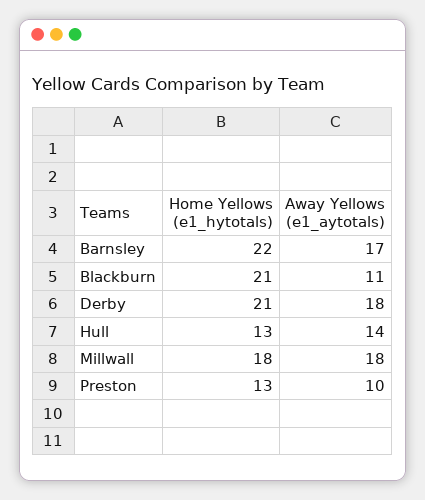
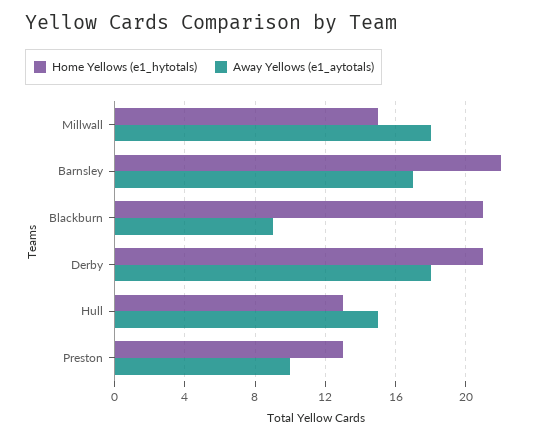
  {
    "Home Yellows (e1_hytotals)": {
      "Barnsley": 22,
      "Blackburn": 21,
      "Derby": 21,
      "Hull": 13,
-     "Millwall": 18,
+     "Millwall": 15,
      "Preston": 13
    },
    "Away Yellows (e1_aytotals)": {
      "Barnsley": 17,
-     "Blackburn": 11,
+     "Blackburn": 9,
      "Derby": 18,
-     "Hull": 14,
+     "Hull": 15,
      "Millwall": 18,
      "Preston": 10
    }
  }

